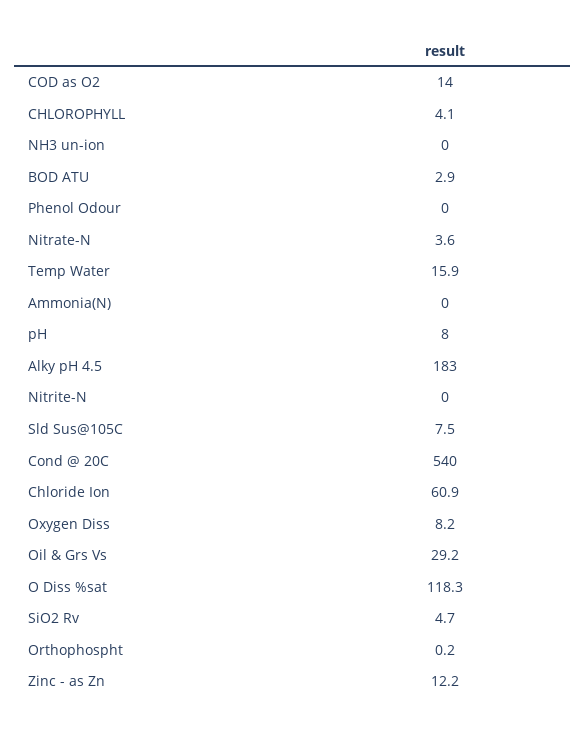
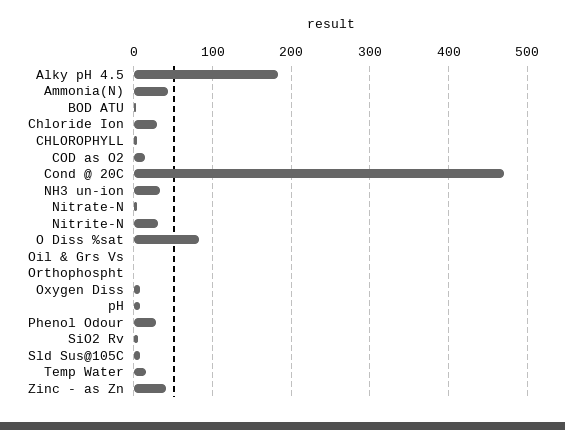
  {
    "COD as O2": 14,
    "CHLOROPHYLL": 4.1,
-   "NH3 un-ion": 0,
+   "NH3 un-ion": 30,
    "BOD ATU": 2.9,
-   "Phenol Odour": 0,
+   "Phenol Odour": 30,
    "Nitrate-N": 3.6,
    "Temp Water": 15.9,
-   "Ammonia(N)": 0,
+   "Ammonia(N)": 40,
    "pH": 8,
    "Alky pH 4.5": 183,
-   "Nitrite-N": 0,
+   "Nitrite-N": 30,
    "Sld Sus@105C": 7.5,
-   "Cond @ 20C": 540,
+   "Cond @ 20C": 470,
-   "Chloride Ion": 60.9,
+   "Chloride Ion": 30,
    "Oxygen Diss": 8.2,
-   "Oil & Grs Vs": 29.2,
+   "Oil & Grs Vs": 0,
-   "O Diss %sat": 118.3,
+   "O Diss %sat": 80,
    "SiO2 Rv": 4.7,
    "Orthophospht": 0.2,
-   "Zinc - as Zn": 12.2
+   "Zinc - as Zn": 40
  }

